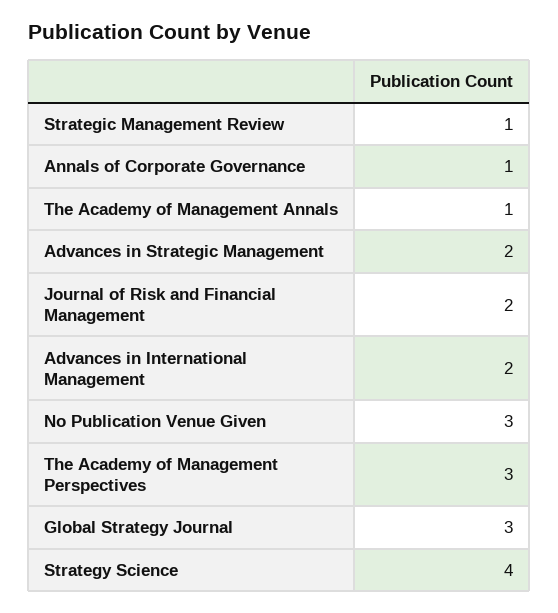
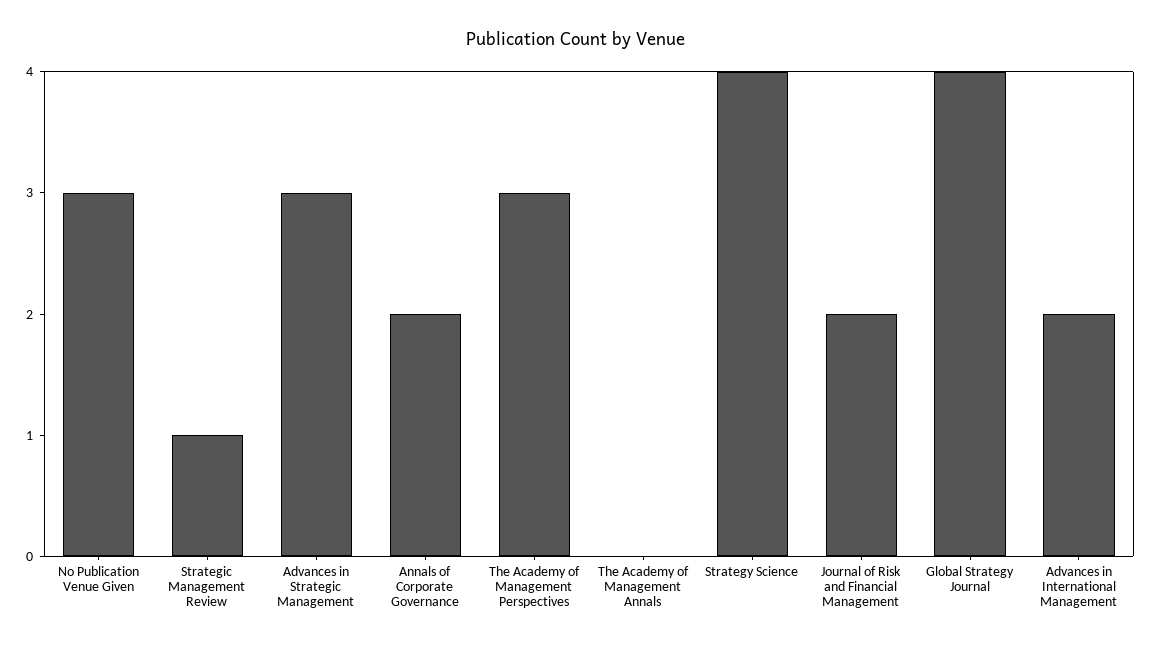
  {
    "Strategic Management Review": 1,
-   "Annals of Corporate Governance": 1,
+   "Annals of Corporate Governance": 2,
-   "The Academy of Management Annals": 1,
+   "The Academy of Management Annals": 0,
-   "Advances in Strategic Management": 2,
+   "Advances in Strategic Management": 3,
    "Journal of Risk and Financial Management": 2,
    "Advances in International Management": 2,
    "No Publication Venue Given": 3,
    "The Academy of Management Perspectives": 3,
-   "Global Strategy Journal": 3,
+   "Global Strategy Journal": 4,
    "Strategy Science": 4
  }

